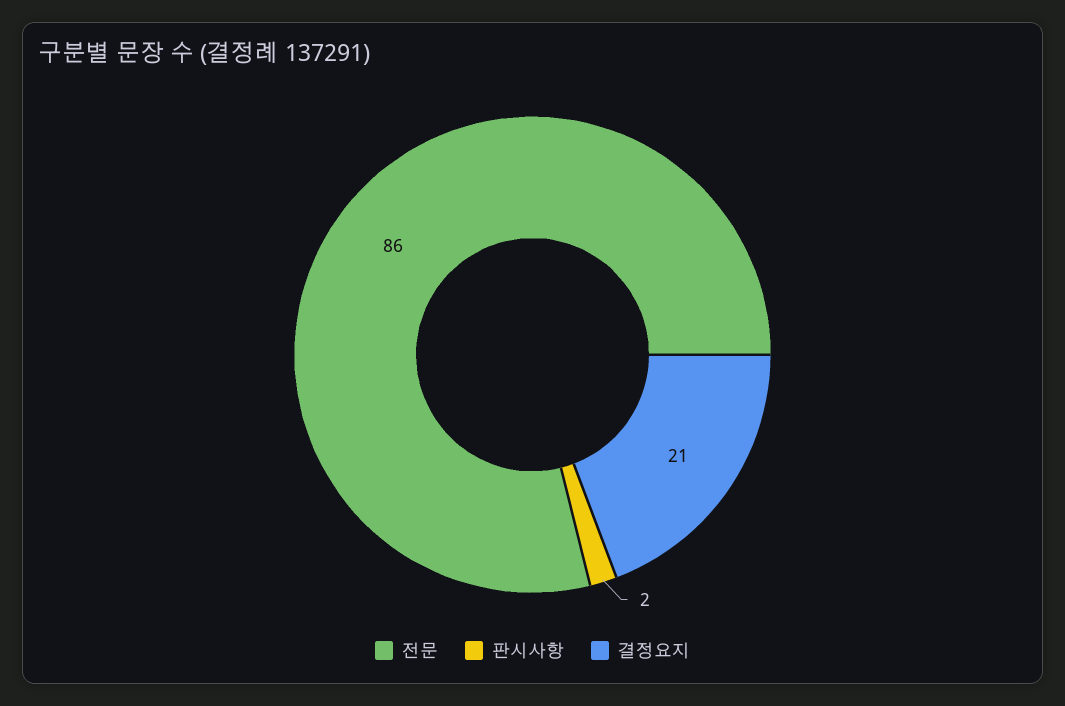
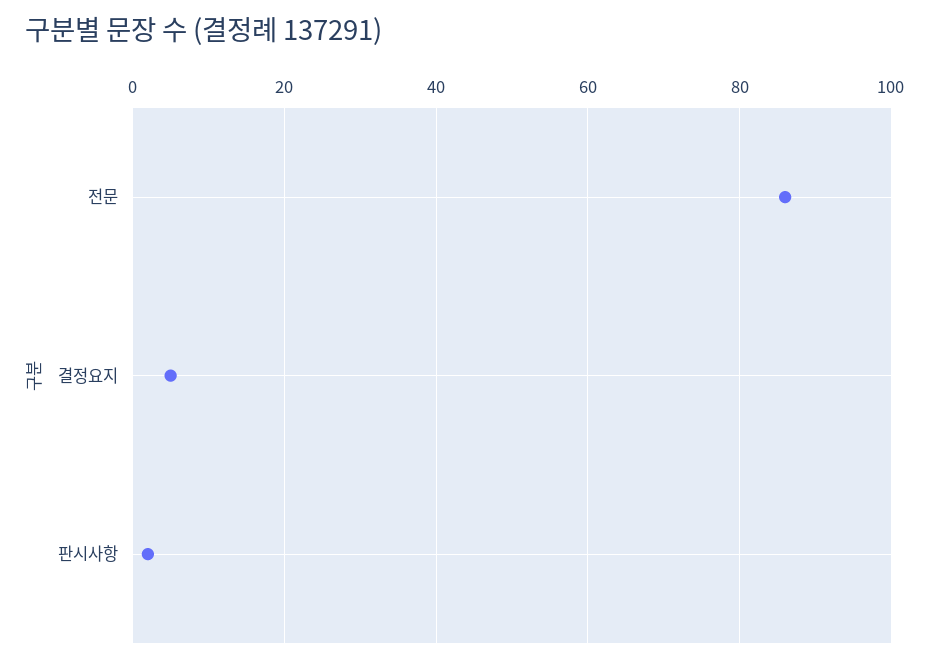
  {
    "전문": 86,
    "판시사항": 2,
-   "결정요지": 21
+   "결정요지": 5
  }

